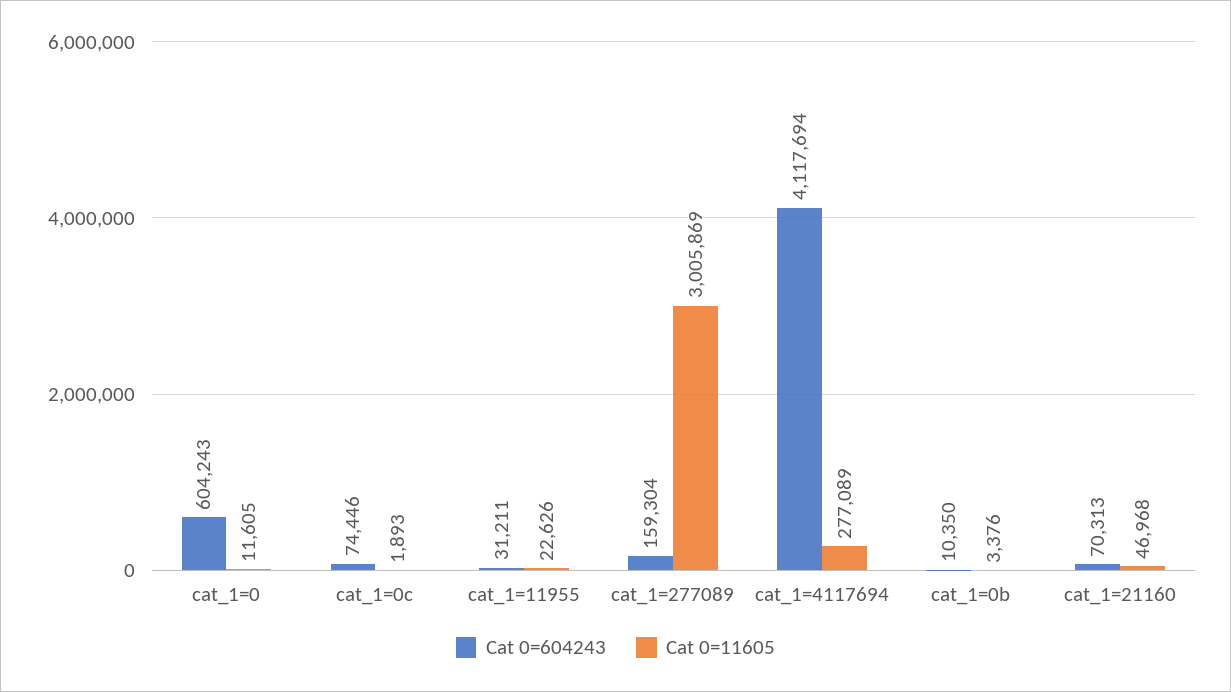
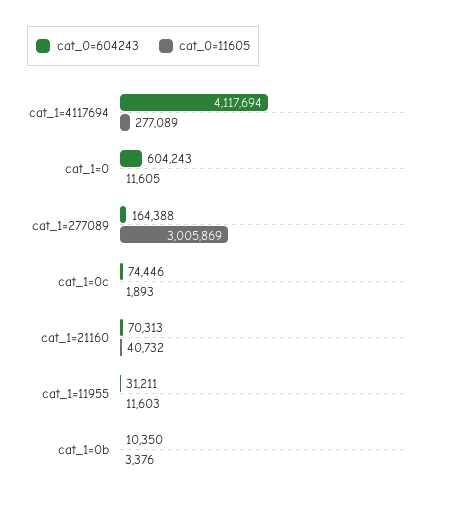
  {
    "Cat 0=604243": {
      "cat_1=0": 604243,
      "cat_1=0c": 74446,
      "cat_1=11955": 31211,
-     "cat_1=277089": 159304,
+     "cat_1=277089": 164388,
      "cat_1=4117694": 4117694,
      "cat_1=0b": 10350,
      "cat_1=21160": 70313
    },
    "Cat 0=11605": {
      "cat_1=0": 11605,
      "cat_1=0c": 1893,
-     "cat_1=11955": 22626,
+     "cat_1=11955": 11603,
      "cat_1=277089": 3005869,
      "cat_1=4117694": 277089,
      "cat_1=0b": 3376,
-     "cat_1=21160": 46968
+     "cat_1=21160": 40732
    }
  }

